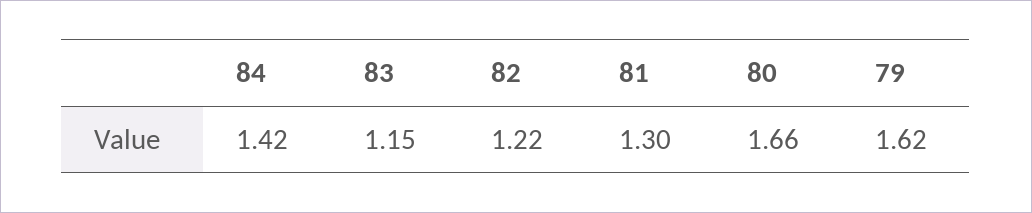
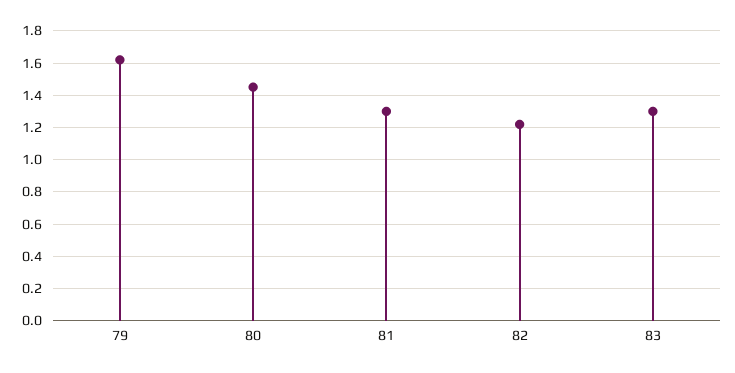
  {
-   "84": 1.42,
-   "83": 1.15,
+   "83": 1.3,
    "82": 1.22,
    "81": 1.3,
-   "80": 1.66,
+   "80": 1.45,
    "79": 1.62
  }

